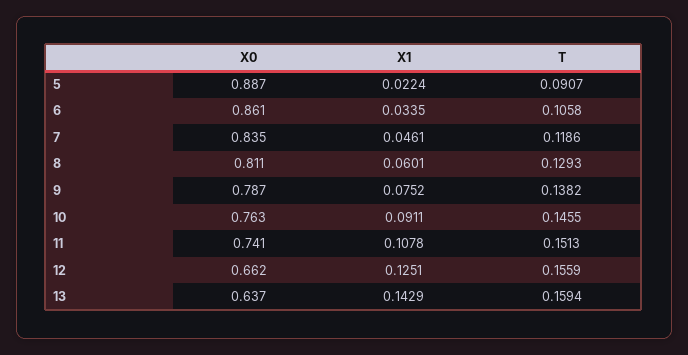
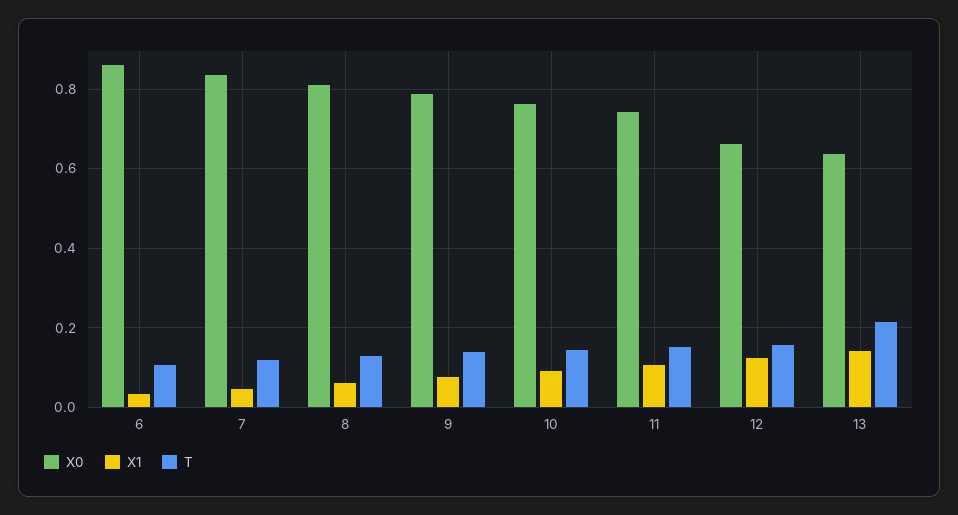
  {
    "X0": {
-     "5": 0.887,
      "6": 0.861,
      "7": 0.835,
      "8": 0.811,
      "9": 0.787,
      "10": 0.763,
      "11": 0.741,
      "12": 0.662,
      "13": 0.637
    },
    "X1": {
-     "5": 0.0224,
      "6": 0.0335,
      "7": 0.0461,
      "8": 0.0601,
      "9": 0.0752,
      "10": 0.0911,
      "11": 0.1078,
      "12": 0.1251,
      "13": 0.1429
    },
    "T": {
-     "5": 0.0907,
      "6": 0.1058,
      "7": 0.1186,
      "8": 0.1293,
      "9": 0.1382,
      "10": 0.1455,
      "11": 0.1513,
      "12": 0.1559,
-     "13": 0.1594
+     "13": 0.22
    }
  }

